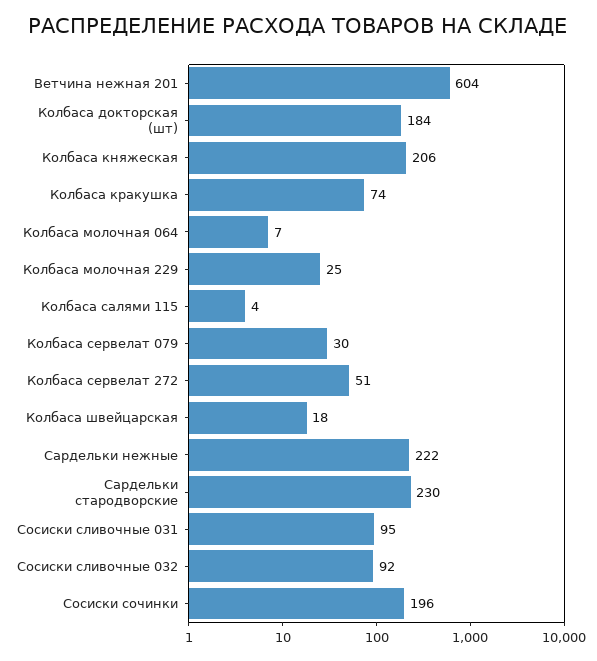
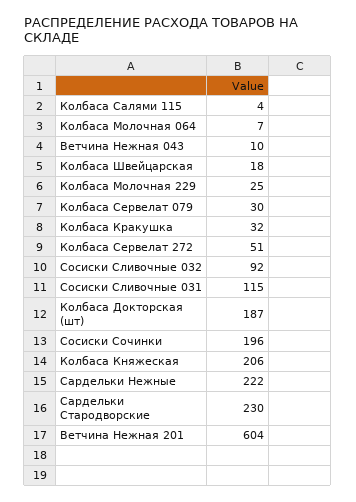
  {
    "Ветчина нежная 201": 604,
-   "Колбаса докторская (шт)": 184,
+   "Колбаса докторская (шт)": 187,
    "Колбаса княжеская": 206,
-   "Колбаса кракушка": 74,
+   "Колбаса кракушка": 32,
    "Колбаса молочная 064": 7,
    "Колбаса молочная 229": 25,
    "Колбаса салями 115": 4,
    "Колбаса сервелат 079": 30,
    "Колбаса сервелат 272": 51,
    "Колбаса швейцарская": 18,
    "Сардельки нежные": 222,
    "Сардельки стародворские": 230,
-   "Сосиски сливочные 031": 95,
+   "Сосиски сливочные 031": 115,
    "Сосиски сливочные 032": 92,
-   "Сосиски сочинки": 196
+   "Сосиски сочинки": 196,
+   "Ветчина Нежная 043": 10
  }

